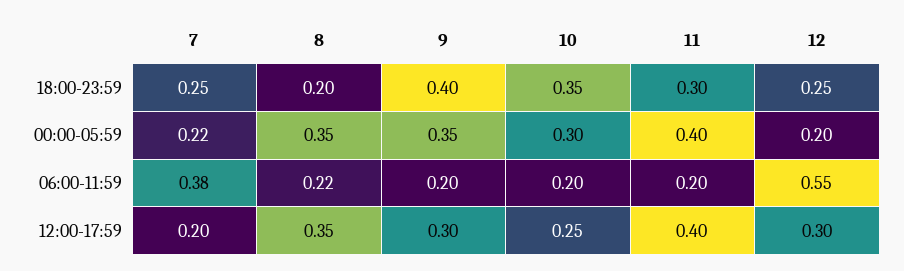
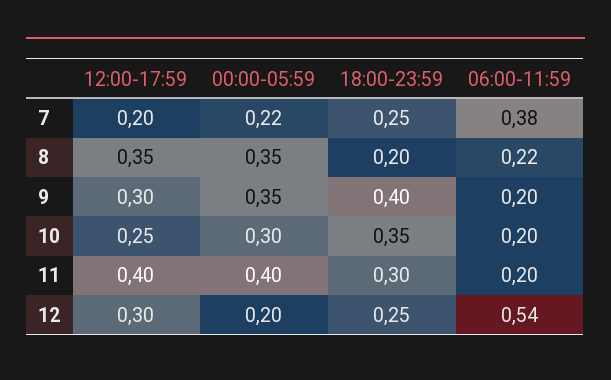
  {
    "7": {
      "18:00-23:59": 0.25,
      "00:00-05:59": 0.22,
      "06:00-11:59": 0.38,
      "12:00-17:59": 0.2
    },
    "8": {
      "18:00-23:59": 0.2,
      "00:00-05:59": 0.35,
      "06:00-11:59": 0.22,
      "12:00-17:59": 0.35
    },
    "9": {
      "18:00-23:59": 0.4,
      "00:00-05:59": 0.35,
      "06:00-11:59": 0.2,
      "12:00-17:59": 0.3
    },
    "10": {
      "18:00-23:59": 0.35,
      "00:00-05:59": 0.3,
      "06:00-11:59": 0.2,
      "12:00-17:59": 0.25
    },
    "11": {
      "18:00-23:59": 0.3,
      "00:00-05:59": 0.4,
      "06:00-11:59": 0.2,
      "12:00-17:59": 0.4
    },
    "12": {
      "18:00-23:59": 0.25,
      "00:00-05:59": 0.2,
-     "06:00-11:59": 0.55,
+     "06:00-11:59": 0.54,
      "12:00-17:59": 0.3
    }
  }

